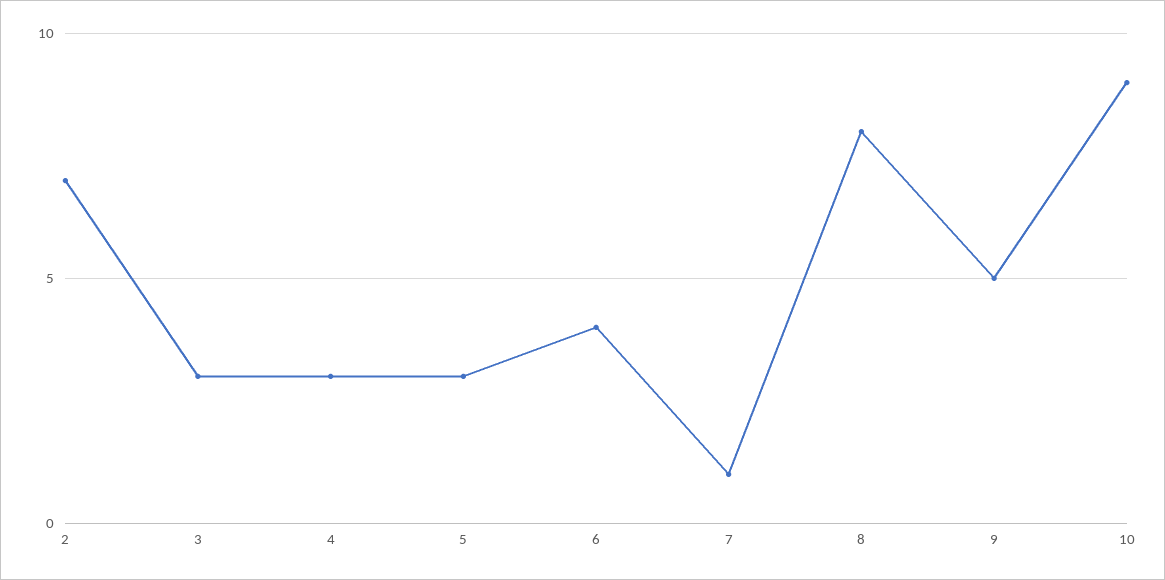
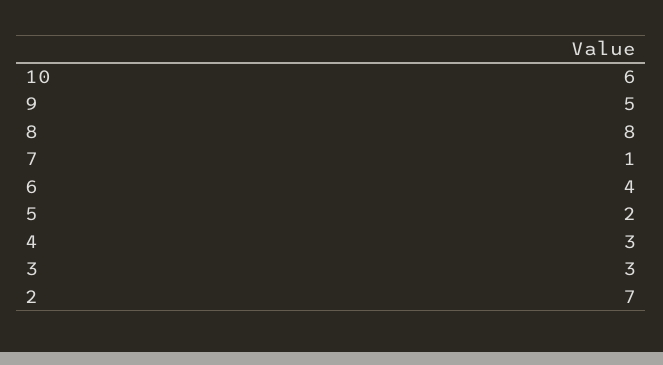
  {
    "2": 7,
    "3": 3,
    "4": 3,
-   "5": 3,
+   "5": 2,
    "6": 4,
    "7": 1,
    "8": 8,
    "9": 5,
-   "10": 9
+   "10": 6
  }

